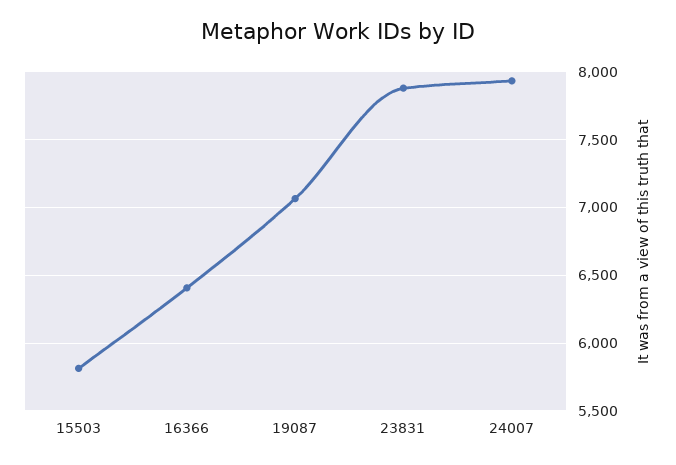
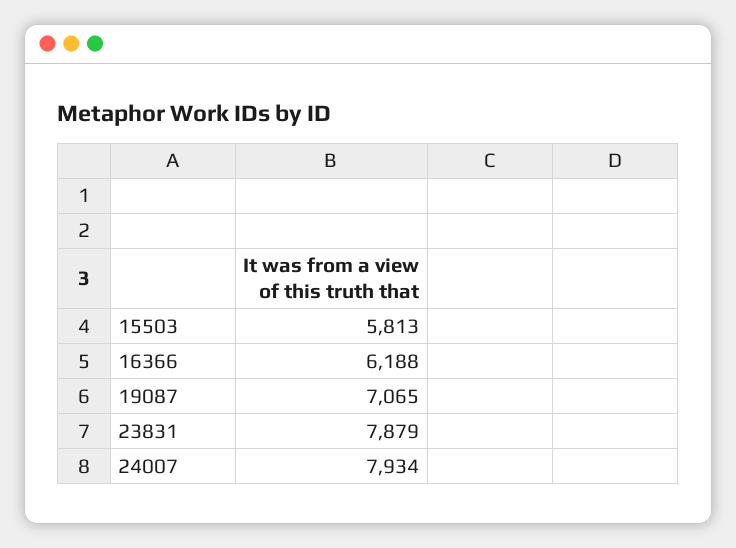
  {
    "15503": 5813,
-   "16366": 6400,
+   "16366": 6188,
    "19087": 7065,
    "23831": 7879,
    "24007": 7934
  }

